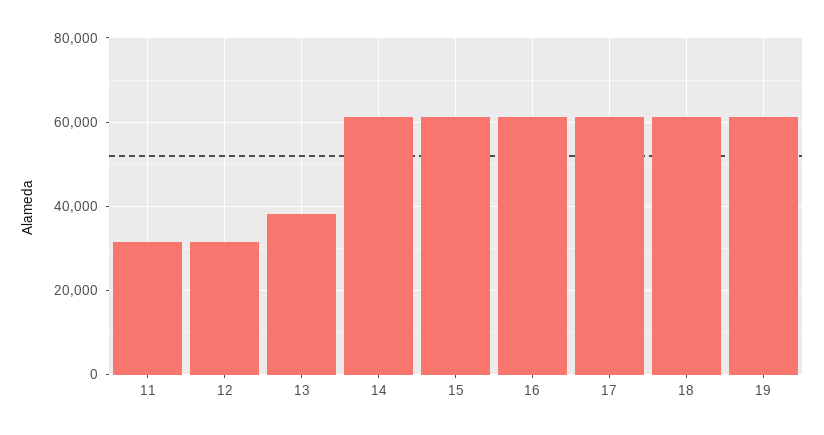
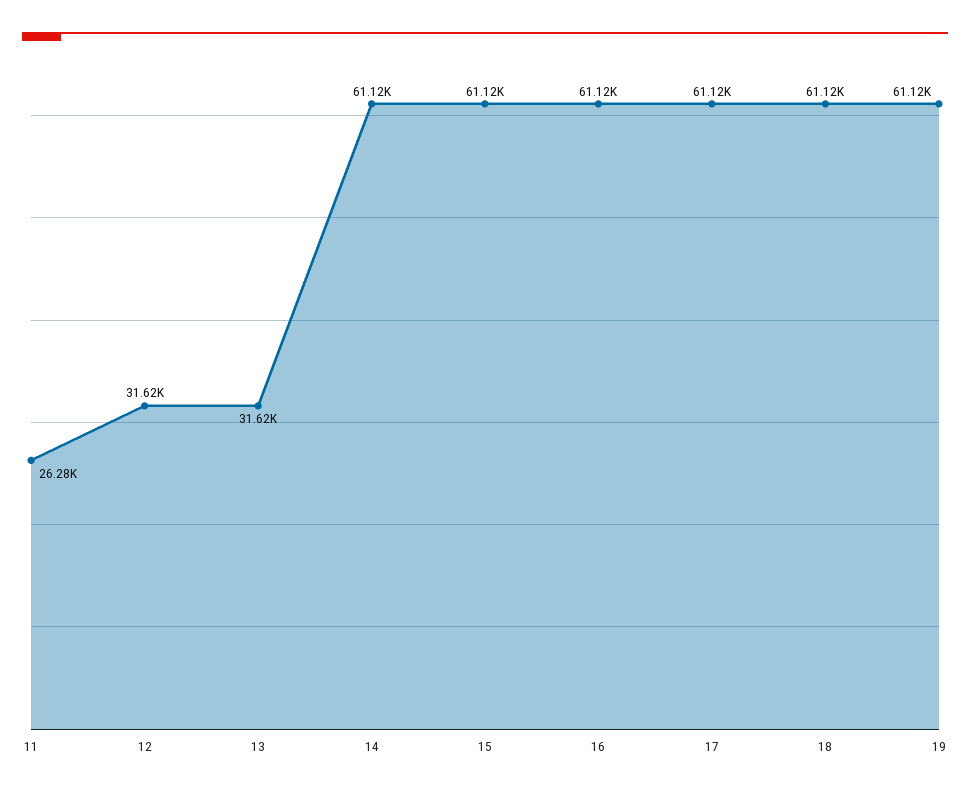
  {
-   "11": 32000,
+   "11": 26280,
    "12": 31620,
-   "13": 38000,
+   "13": 31620,
    "14": 61120,
    "15": 61120,
    "16": 61120,
    "17": 61120,
    "18": 61120,
    "19": 61120
  }

